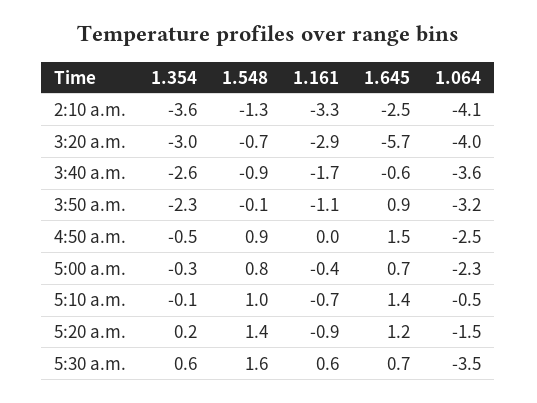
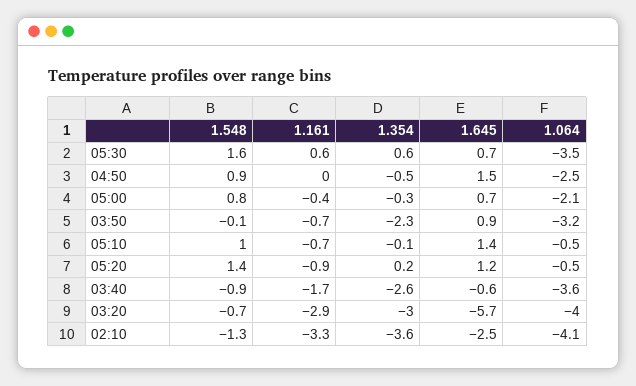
  {
    "1.354": {
      "2:10 a.m.": -3.6,
      "3:20 a.m.": -3,
      "3:40 a.m.": -2.6,
      "3:50 a.m.": -2.3,
      "4:50 a.m.": -0.5,
      "5:00 a.m.": -0.3,
      "5:10 a.m.": -0.1,
      "5:20 a.m.": 0.2,
      "5:30 a.m.": 0.6
    },
    "1.548": {
      "2:10 a.m.": -1.3,
      "3:20 a.m.": -0.7,
      "3:40 a.m.": -0.9,
      "3:50 a.m.": -0.1,
      "4:50 a.m.": 0.9,
      "5:00 a.m.": 0.8,
      "5:10 a.m.": 1,
      "5:20 a.m.": 1.4,
      "5:30 a.m.": 1.6
    },
    "1.161": {
      "2:10 a.m.": -3.3,
      "3:20 a.m.": -2.9,
      "3:40 a.m.": -1.7,
-     "3:50 a.m.": -1.1,
+     "3:50 a.m.": -0.7,
      "4:50 a.m.": 0,
      "5:00 a.m.": -0.4,
      "5:10 a.m.": -0.7,
      "5:20 a.m.": -0.9,
      "5:30 a.m.": 0.6
    },
    "1.645": {
      "2:10 a.m.": -2.5,
      "3:20 a.m.": -5.7,
      "3:40 a.m.": -0.6,
      "3:50 a.m.": 0.9,
      "4:50 a.m.": 1.5,
      "5:00 a.m.": 0.7,
      "5:10 a.m.": 1.4,
      "5:20 a.m.": 1.2,
      "5:30 a.m.": 0.7
    },
    "1.064": {
      "2:10 a.m.": -4.1,
      "3:20 a.m.": -4,
      "3:40 a.m.": -3.6,
      "3:50 a.m.": -3.2,
      "4:50 a.m.": -2.5,
-     "5:00 a.m.": -2.3,
+     "5:00 a.m.": -2.1,
      "5:10 a.m.": -0.5,
-     "5:20 a.m.": -1.5,
+     "5:20 a.m.": -0.5,
      "5:30 a.m.": -3.5
    }
  }

